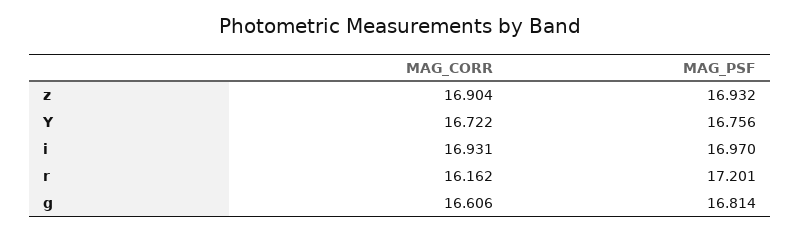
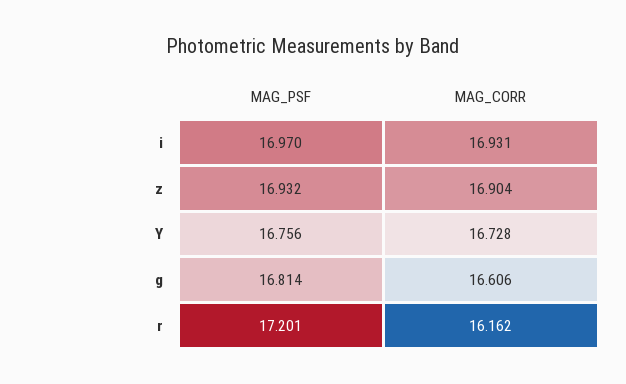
  {
    "MAG_CORR": {
      "z": 16.904,
-     "Y": 16.722,
+     "Y": 16.728,
      "i": 16.931,
      "r": 16.162,
      "g": 16.606
    },
    "MAG_PSF": {
      "z": 16.932,
      "Y": 16.756,
      "i": 16.97,
      "r": 17.201,
      "g": 16.814
    }
  }

